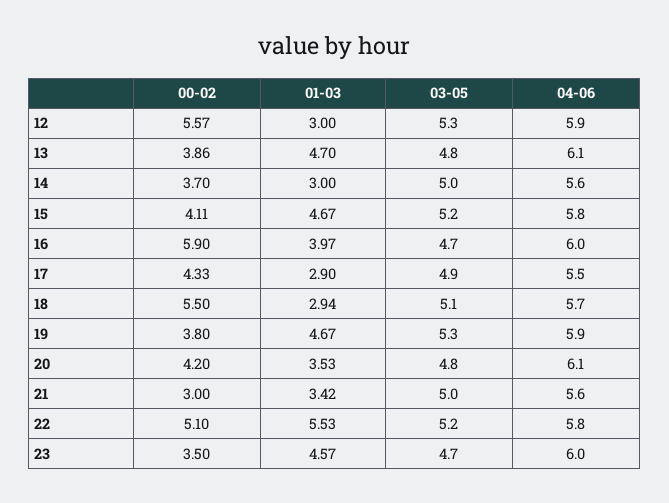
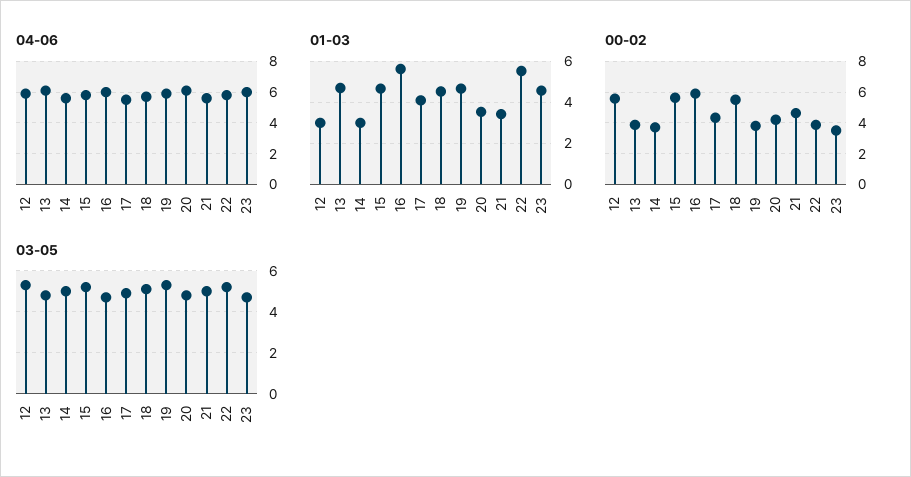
  {
    "00-02": {
      "12": 5.57,
      "13": 3.86,
      "14": 3.7,
-     "15": 4.11,
+     "15": 5.5,
      "16": 5.9,
      "17": 4.33,
      "18": 5.5,
      "19": 3.8,
      "20": 4.2,
-     "21": 3,
+     "21": 4.5,
-     "22": 5.1,
+     "22": 4,
      "23": 3.5
    },
    "01-03": {
      "12": 3,
      "13": 4.7,
      "14": 3,
      "15": 4.67,
-     "16": 3.97,
+     "16": 5.5,
-     "17": 2.9,
+     "17": 4,
-     "18": 2.94,
+     "18": 4.5,
      "19": 4.67,
      "20": 3.53,
      "21": 3.42,
      "22": 5.53,
      "23": 4.57
    },
    "03-05": {
      "12": 5.3,
      "13": 4.8,
      "14": 5,
      "15": 5.2,
      "16": 4.7,
      "17": 4.9,
      "18": 5.1,
      "19": 5.3,
      "20": 4.8,
      "21": 5,
      "22": 5.2,
      "23": 4.7
    },
    "04-06": {
      "12": 5.9,
      "13": 6.1,
      "14": 5.6,
      "15": 5.8,
      "16": 6,
      "17": 5.5,
      "18": 5.7,
      "19": 5.9,
      "20": 6.1,
      "21": 5.6,
      "22": 5.8,
      "23": 6
    }
  }

